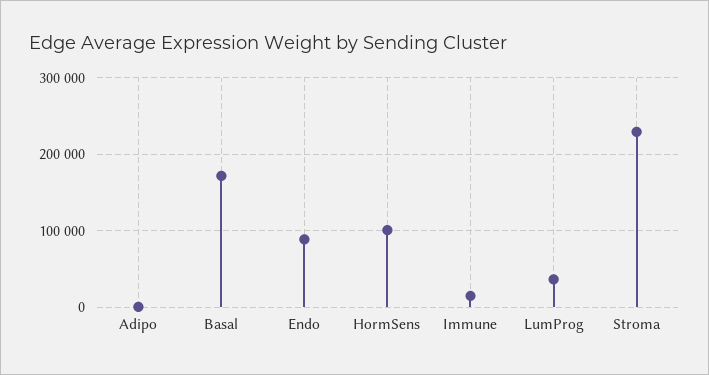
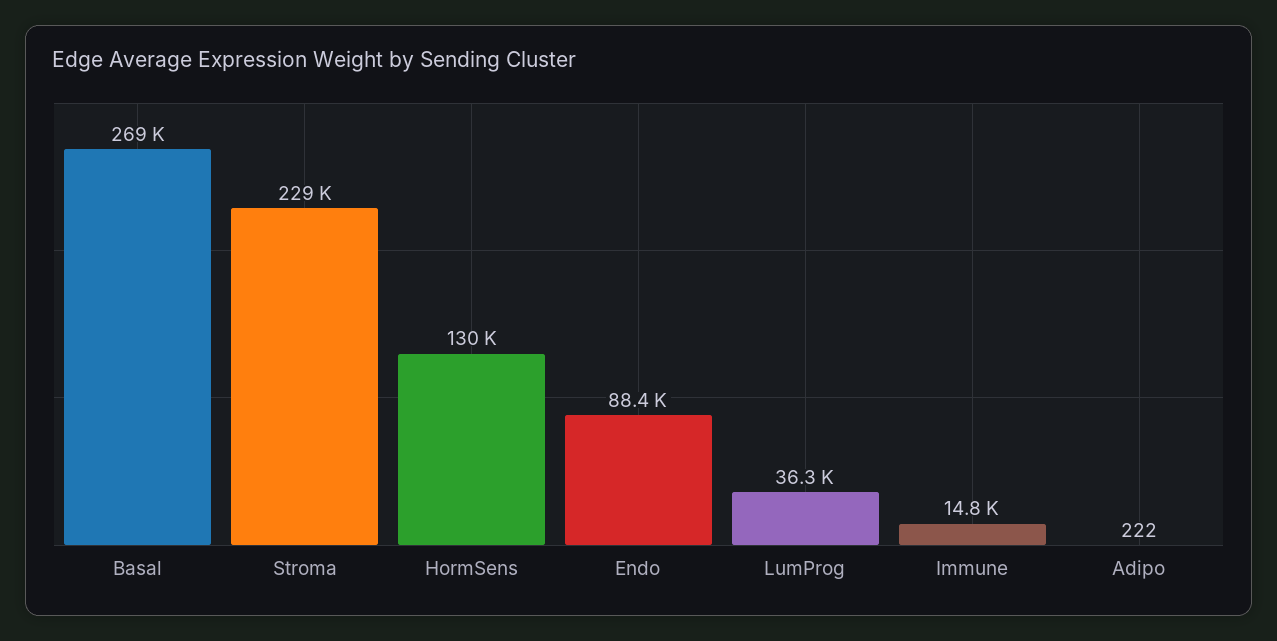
  {
    "Adipo": 222,
-   "Basal": 170000,
+   "Basal": 269000,
    "Endo": 88400,
-   "HormSens": 100000,
+   "HormSens": 130000,
    "Immune": 14800,
    "LumProg": 36300,
    "Stroma": 229000
  }

